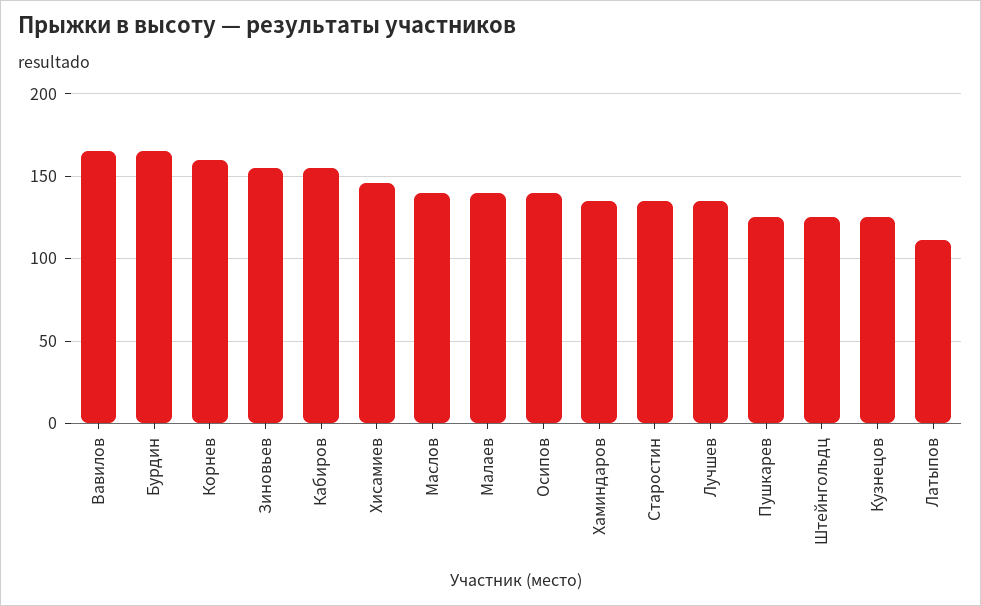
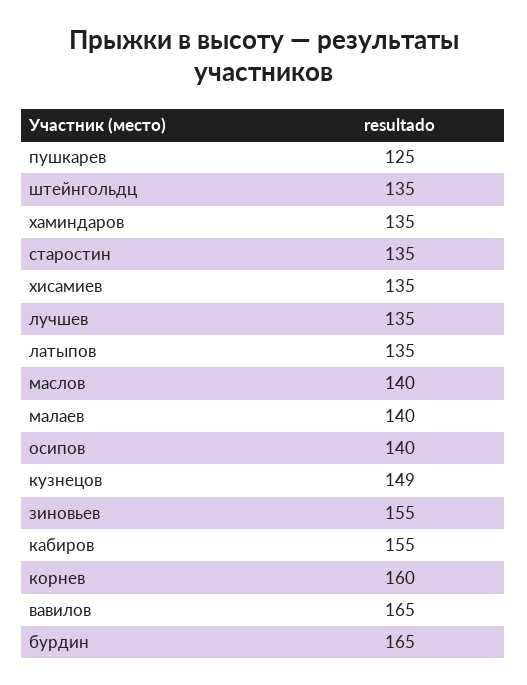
  {
    "Вавилов": 165,
    "Бурдин": 165,
    "Корнев": 160,
    "Зиновьев": 155,
    "Кабиров": 155,
-   "Хисамиев": 145,
+   "Хисамиев": 135,
    "Маслов": 140,
    "Малаев": 140,
    "Осипов": 140,
    "Хаминдаров": 135,
    "Старостин": 135,
    "Лучшев": 135,
    "Пушкарев": 125,
-   "Штейнгольдц": 125,
+   "Штейнгольдц": 135,
-   "Кузнецов": 125,
+   "Кузнецов": 149,
-   "Латыпов": 110
+   "Латыпов": 135
  }

